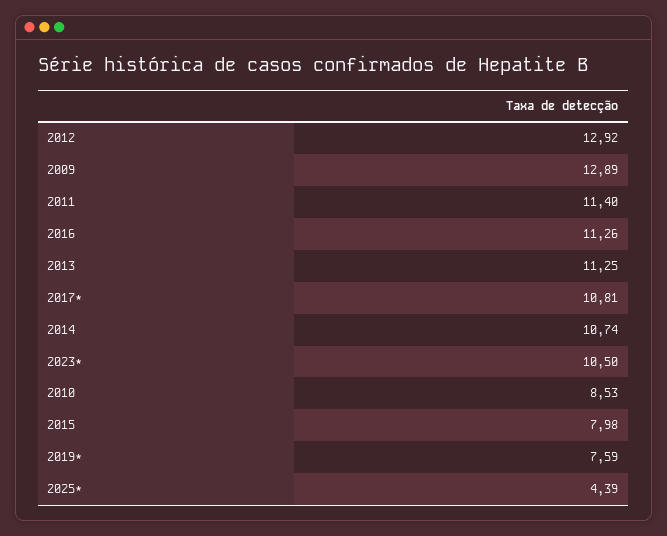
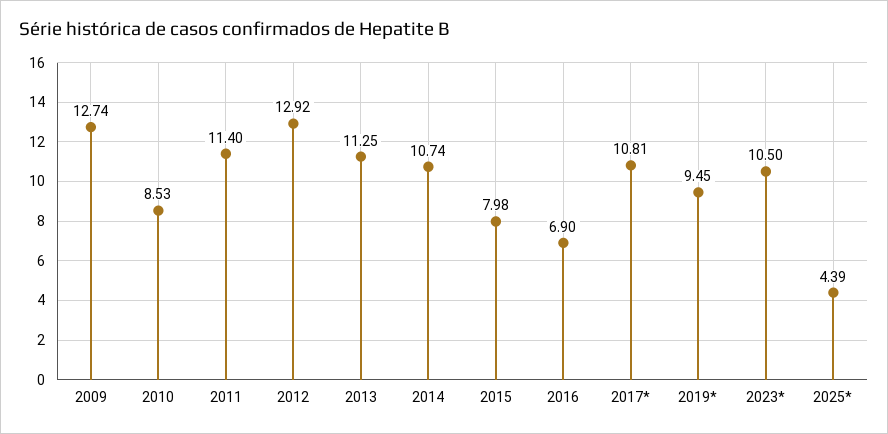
  {
    "2012": 12.92,
-   "2009": 12.89,
+   "2009": 12.74,
    "2011": 11.4,
-   "2016": 11.26,
+   "2016": 6.9,
    "2013": 11.25,
    "2017*": 10.81,
    "2014": 10.74,
    "2023*": 10.5,
    "2010": 8.53,
    "2015": 7.98,
-   "2019*": 7.59,
+   "2019*": 9.45,
    "2025*": 4.39
  }

